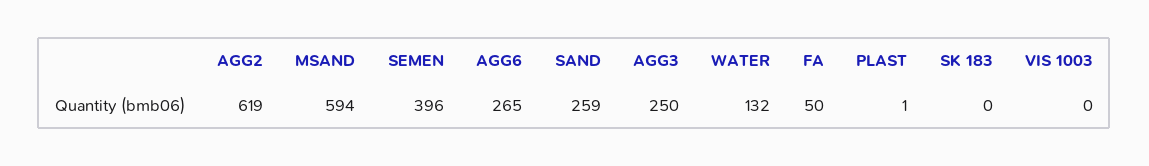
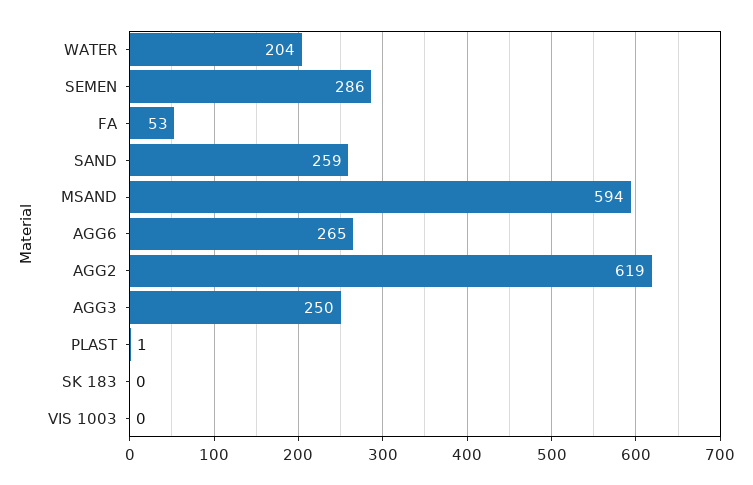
  {
    "AGG2": 619,
    "MSAND": 594,
-   "SEMEN": 396,
+   "SEMEN": 286,
    "AGG6": 265,
    "SAND": 259,
    "AGG3": 250,
-   "WATER": 132,
+   "WATER": 204,
-   "FA": 50,
+   "FA": 53,
    "PLAST": 1,
    "SK 183": 0,
    "VIS 1003": 0
  }

